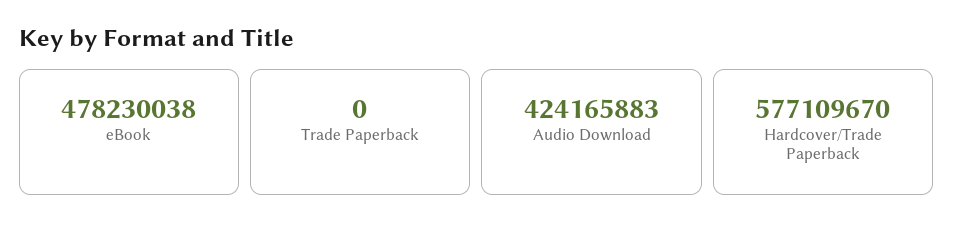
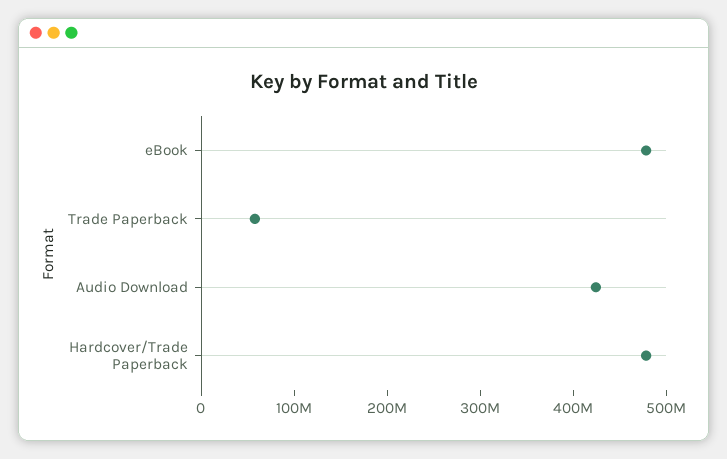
  {
    "eBook": 478230038,
-   "Trade Paperback": 0,
+   "Trade Paperback": 60000000,
    "Audio Download": 424165883,
-   "Hardcover/Trade Paperback": 577109670
+   "Hardcover/Trade Paperback": 480000000
  }

